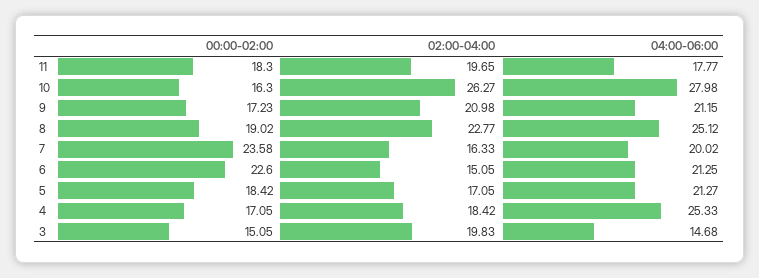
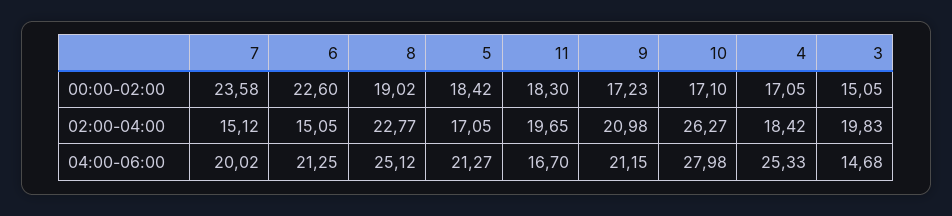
  {
    "00:00-02:00": {
      "11": 18.3,
-     "10": 16.3,
+     "10": 17.1,
      "9": 17.23,
      "8": 19.02,
      "7": 23.58,
      "6": 22.6,
      "5": 18.42,
      "4": 17.05,
      "3": 15.05
    },
    "02:00-04:00": {
      "11": 19.65,
      "10": 26.27,
      "9": 20.98,
      "8": 22.77,
-     "7": 16.33,
+     "7": 15.12,
      "6": 15.05,
      "5": 17.05,
      "4": 18.42,
      "3": 19.83
    },
    "04:00-06:00": {
-     "11": 17.77,
+     "11": 16.7,
      "10": 27.98,
      "9": 21.15,
      "8": 25.12,
      "7": 20.02,
      "6": 21.25,
      "5": 21.27,
      "4": 25.33,
      "3": 14.68
    }
  }

